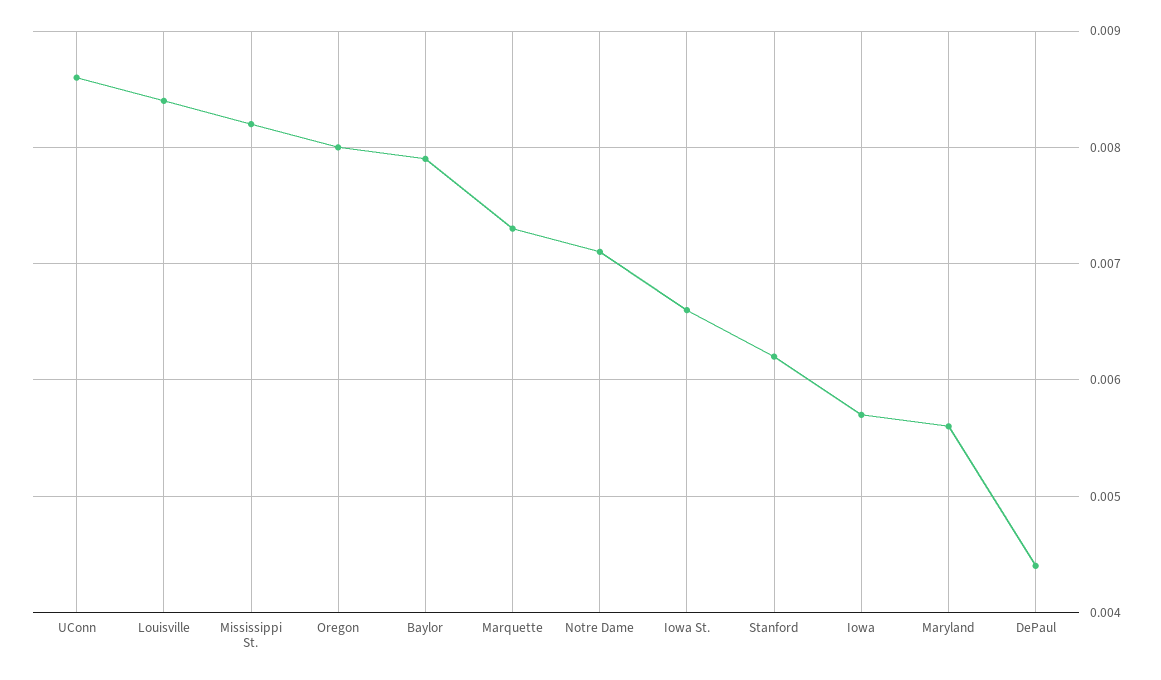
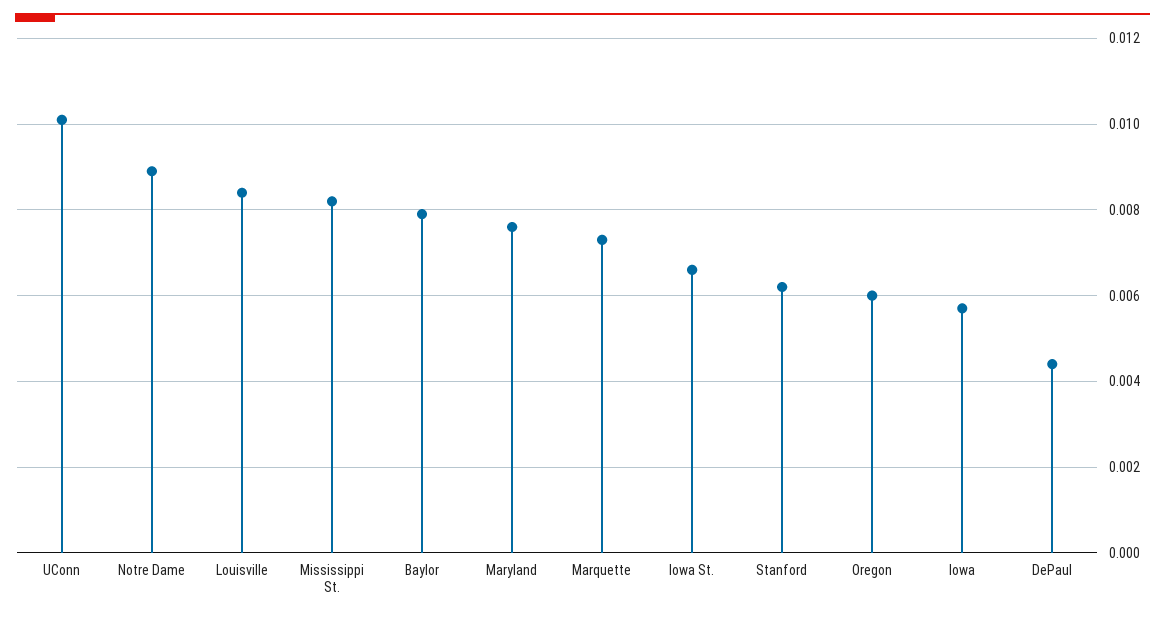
  {
-   "UConn": 0.0086,
+   "UConn": 0.01,
    "Louisville": 0.0084,
    "Mississippi St.": 0.0082,
-   "Oregon": 0.008,
+   "Oregon": 0.006,
    "Baylor": 0.0079,
    "Marquette": 0.0073,
-   "Notre Dame": 0.0071,
+   "Notre Dame": 0.009,
    "Iowa St.": 0.0066,
    "Stanford": 0.0062,
    "Iowa": 0.0057,
-   "Maryland": 0.0056,
+   "Maryland": 0.0075,
    "DePaul": 0.0044
  }

